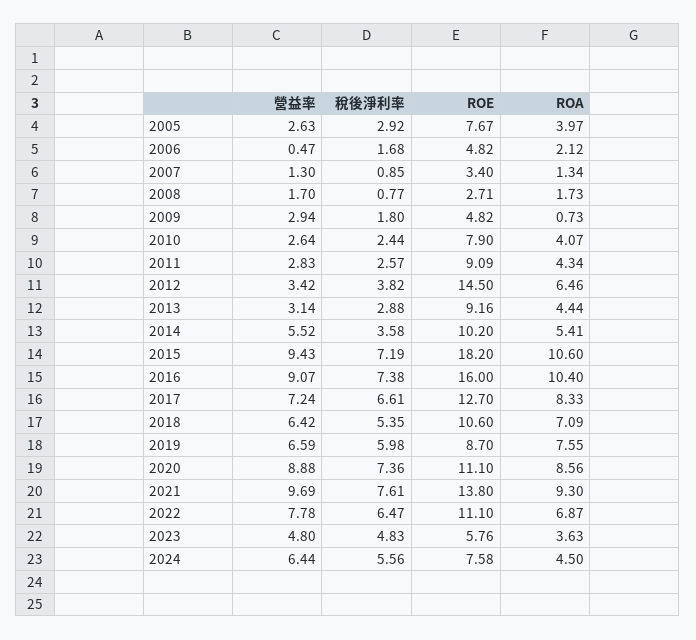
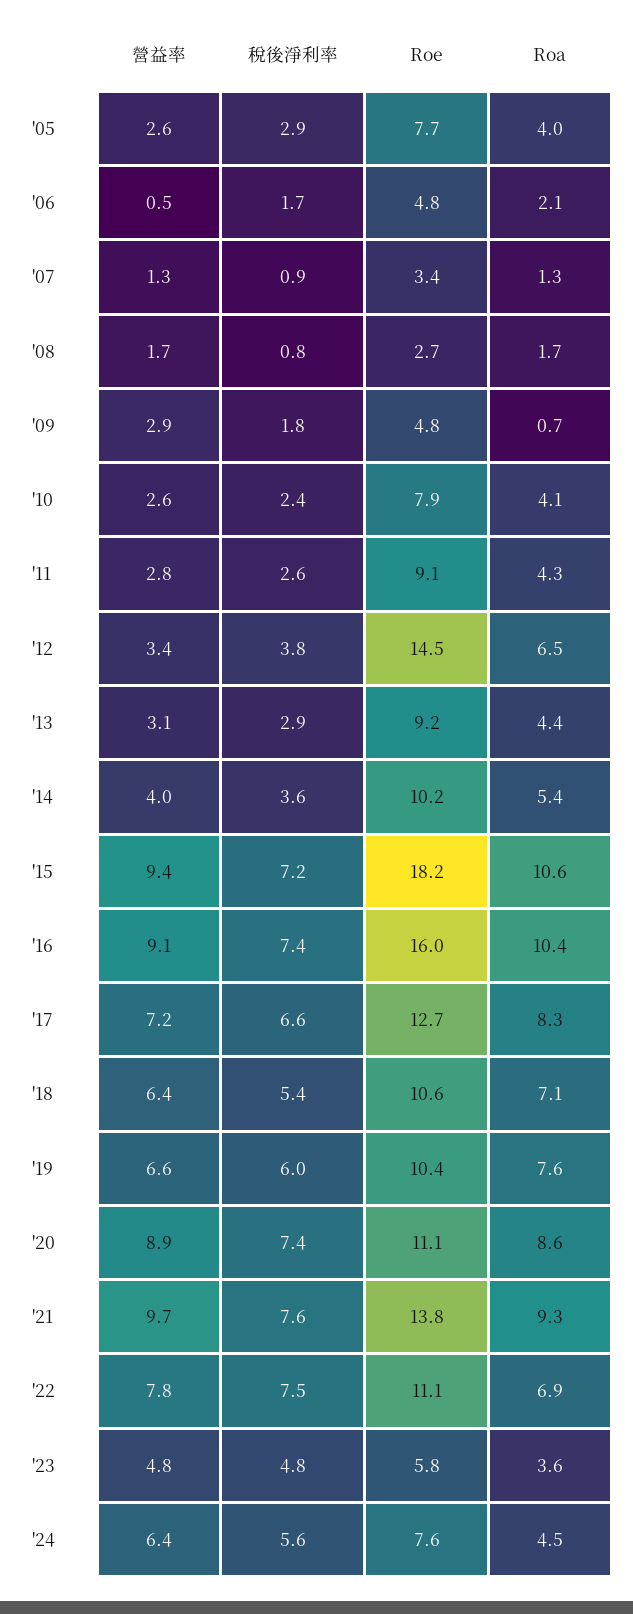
  {
    "營益率": {
      "2005": 2.63,
      "2006": 0.47,
      "2007": 1.3,
      "2008": 1.7,
      "2009": 2.94,
      "2010": 2.64,
      "2011": 2.83,
      "2012": 3.42,
      "2013": 3.14,
-     "2014": 5.52,
+     "2014": 4,
      "2015": 9.43,
      "2016": 9.07,
      "2017": 7.24,
      "2018": 6.42,
      "2019": 6.59,
      "2020": 8.88,
      "2021": 9.69,
      "2022": 7.78,
      "2023": 4.8,
      "2024": 6.44
    },
    "稅後淨利率": {
      "2005": 2.92,
      "2006": 1.68,
      "2007": 0.85,
      "2008": 0.77,
      "2009": 1.8,
      "2010": 2.44,
      "2011": 2.57,
      "2012": 3.82,
      "2013": 2.88,
      "2014": 3.58,
      "2015": 7.19,
      "2016": 7.38,
      "2017": 6.61,
      "2018": 5.35,
      "2019": 5.98,
      "2020": 7.36,
      "2021": 7.61,
-     "2022": 6.47,
+     "2022": 7.5,
      "2023": 4.83,
      "2024": 5.56
    },
    "ROE": {
      "2005": 7.67,
      "2006": 4.82,
      "2007": 3.4,
      "2008": 2.71,
      "2009": 4.82,
      "2010": 7.9,
      "2011": 9.09,
      "2012": 14.5,
      "2013": 9.16,
      "2014": 10.2,
      "2015": 18.2,
      "2016": 16,
      "2017": 12.7,
      "2018": 10.6,
-     "2019": 8.7,
+     "2019": 10.4,
      "2020": 11.1,
      "2021": 13.8,
      "2022": 11.1,
      "2023": 5.76,
      "2024": 7.58
    },
    "ROA": {
      "2005": 3.97,
      "2006": 2.12,
      "2007": 1.34,
      "2008": 1.73,
      "2009": 0.73,
      "2010": 4.07,
      "2011": 4.34,
      "2012": 6.46,
      "2013": 4.44,
      "2014": 5.41,
      "2015": 10.6,
      "2016": 10.4,
      "2017": 8.33,
      "2018": 7.09,
      "2019": 7.55,
      "2020": 8.56,
      "2021": 9.3,
      "2022": 6.87,
      "2023": 3.63,
      "2024": 4.5
    }
  }

